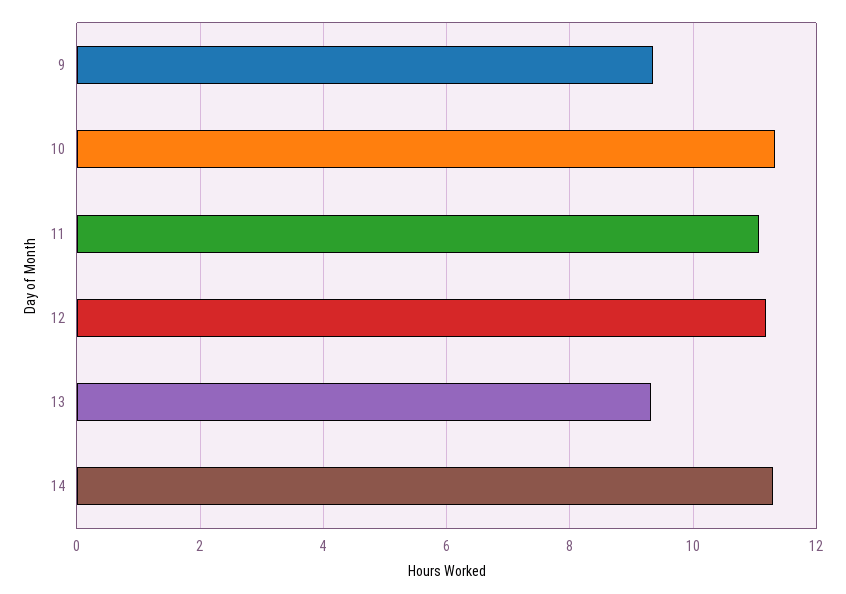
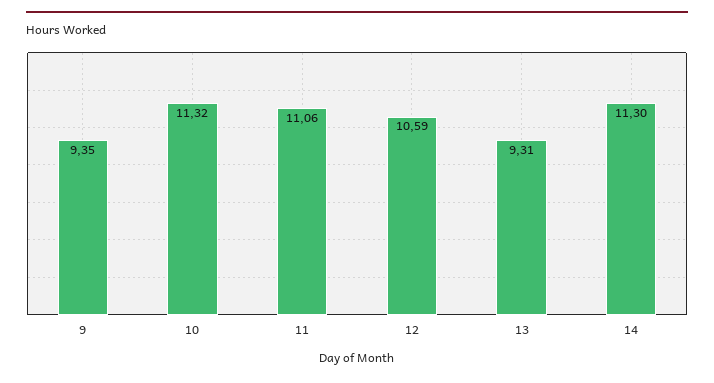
  {
    "9": 9.35,
    "10": 11.32,
    "11": 11.06,
-   "12": 11.2,
+   "12": 10.59,
    "13": 9.31,
    "14": 11.3
  }

